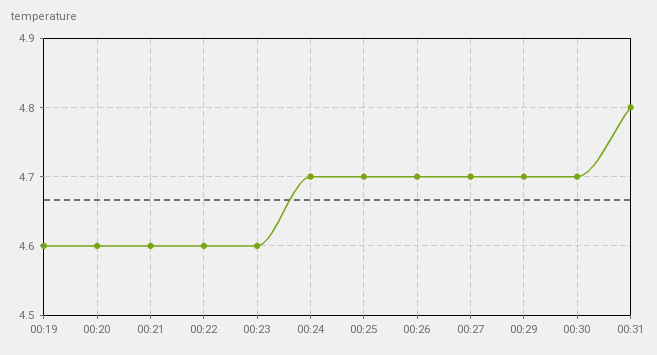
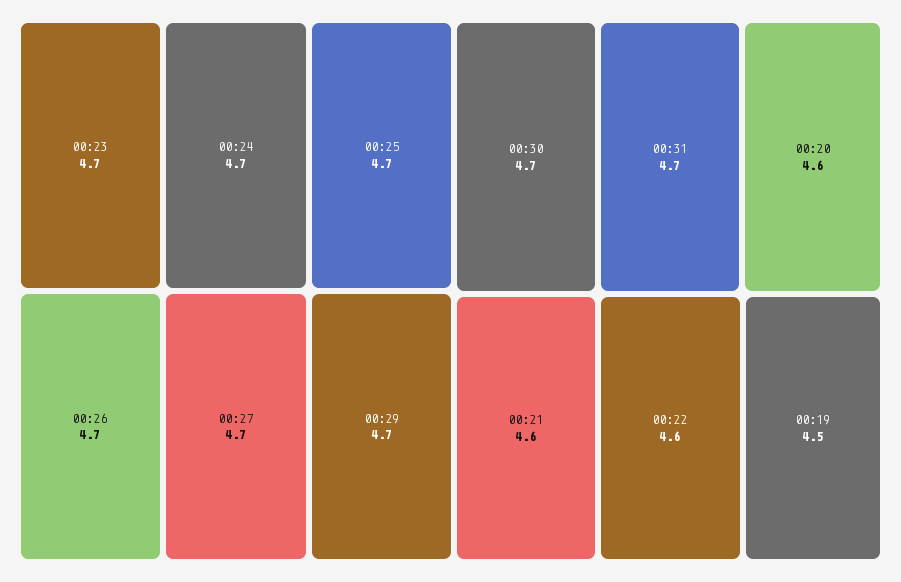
  {
-   "00:19": 4.6,
+   "00:19": 4.5,
    "00:20": 4.6,
    "00:21": 4.6,
    "00:22": 4.6,
-   "00:23": 4.6,
+   "00:23": 4.7,
    "00:24": 4.7,
    "00:25": 4.7,
    "00:26": 4.7,
    "00:27": 4.7,
    "00:29": 4.7,
    "00:30": 4.7,
-   "00:31": 4.8
+   "00:31": 4.7
  }

